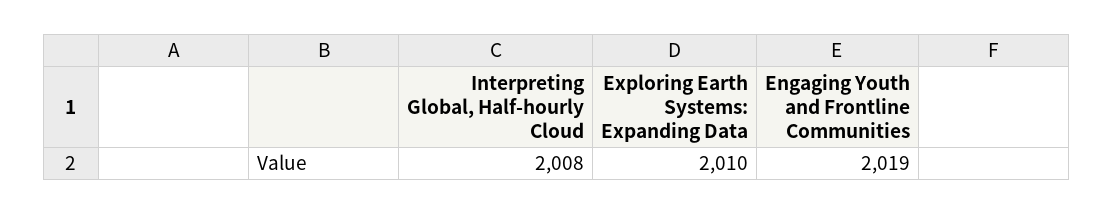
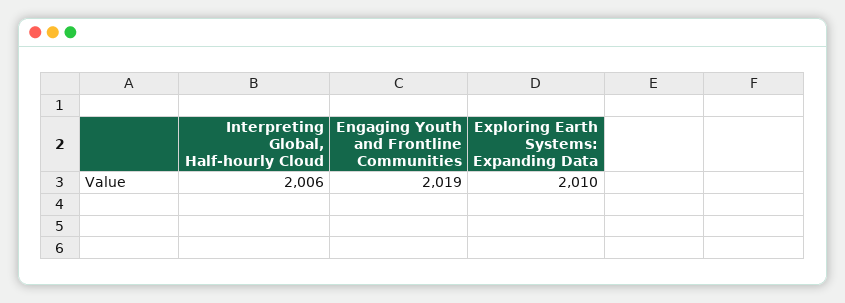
  {
-   "Interpreting Global, Half-hourly Cloud": 2008,
+   "Interpreting Global, Half-hourly Cloud": 2006,
    "Exploring Earth Systems: Expanding Data": 2010,
    "Engaging Youth and Frontline Communities": 2019
  }

